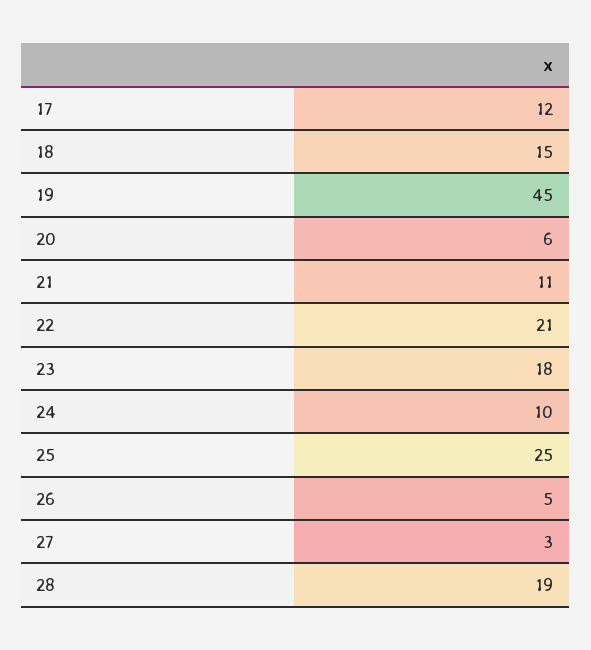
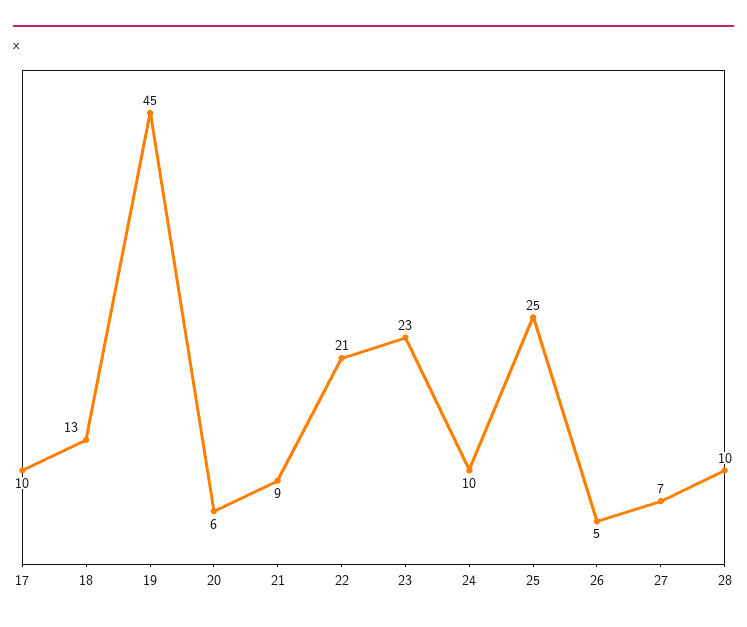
  {
-   "17": 12,
+   "17": 10,
-   "18": 15,
+   "18": 13,
    "19": 45,
    "20": 6,
-   "21": 11,
+   "21": 9,
    "22": 21,
-   "23": 18,
+   "23": 23,
    "24": 10,
    "25": 25,
    "26": 5,
-   "27": 3,
+   "27": 7,
-   "28": 19
+   "28": 10
  }

